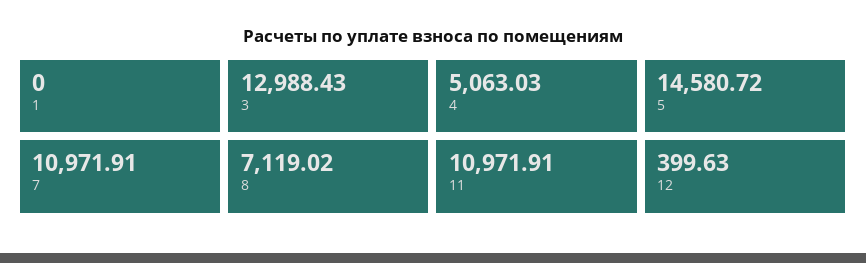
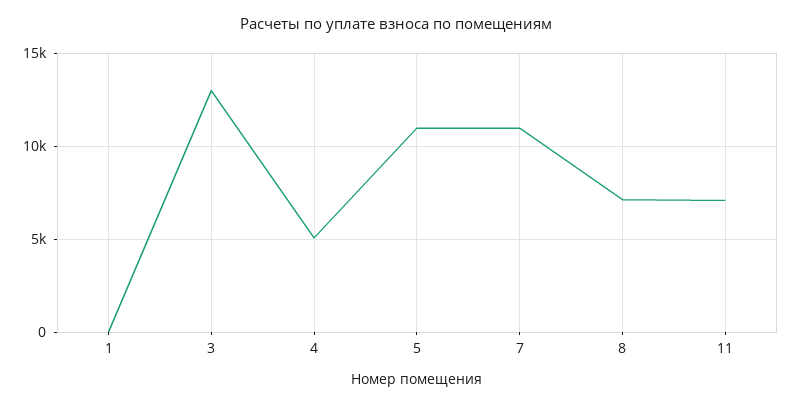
  {
    "1": 0,
    "3": 12988.43,
    "4": 5063.03,
-   "5": 14580.72,
+   "5": 11000,
    "7": 10971.91,
    "8": 7119.02,
-   "11": 10971.91,
+   "11": 7000
-   "12": 399.63
  }

